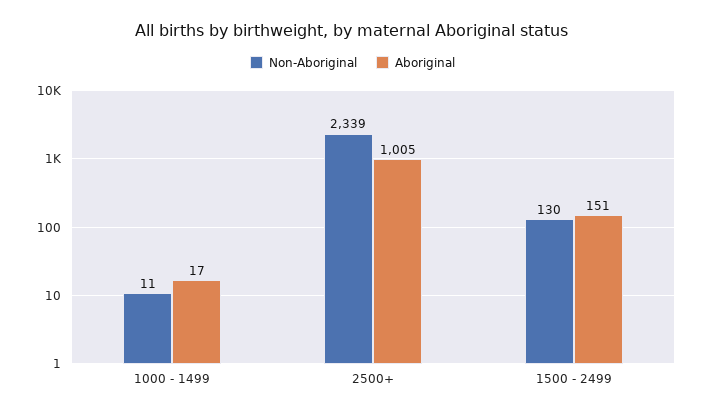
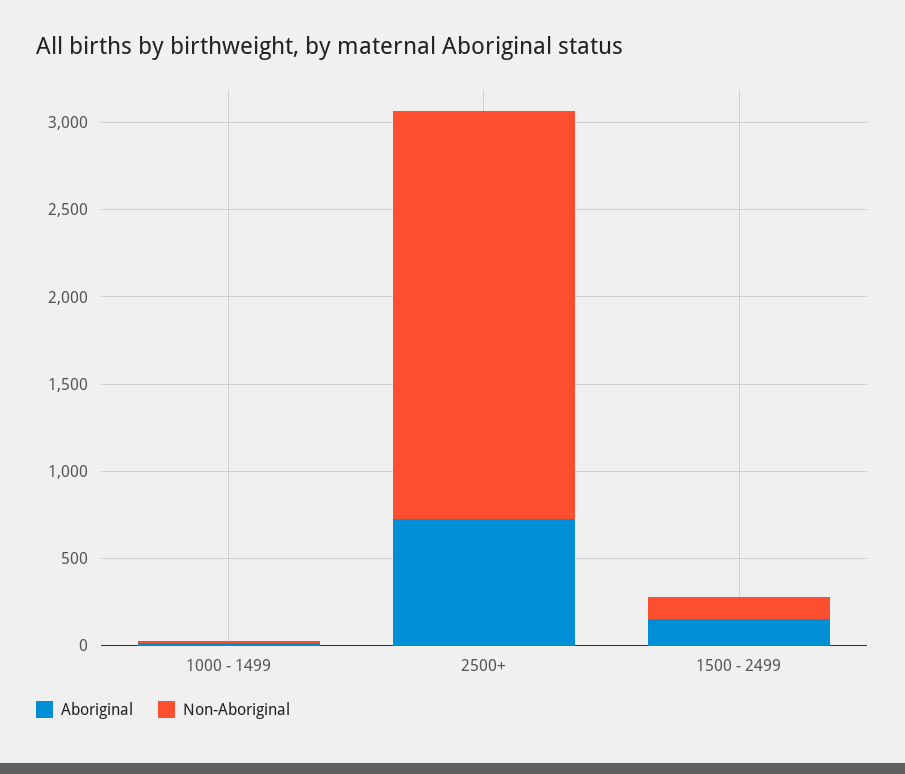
  {
    "Non-Aboriginal": {
      "1000 - 1499": 11,
      "2500+": 2339,
      "1500 - 2499": 130
    },
    "Aboriginal": {
      "1000 - 1499": 17,
-     "2500+": 1005,
+     "2500+": 700,
      "1500 - 2499": 151
    }
  }

